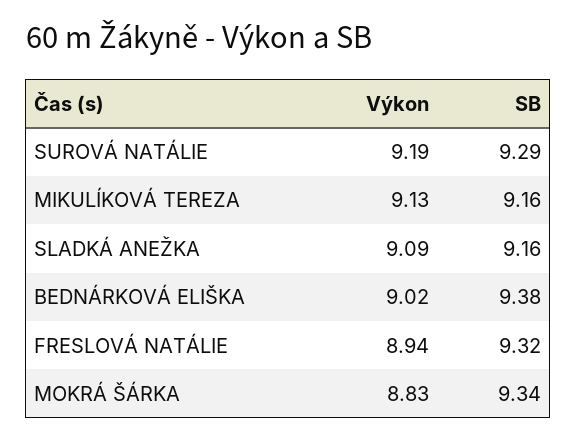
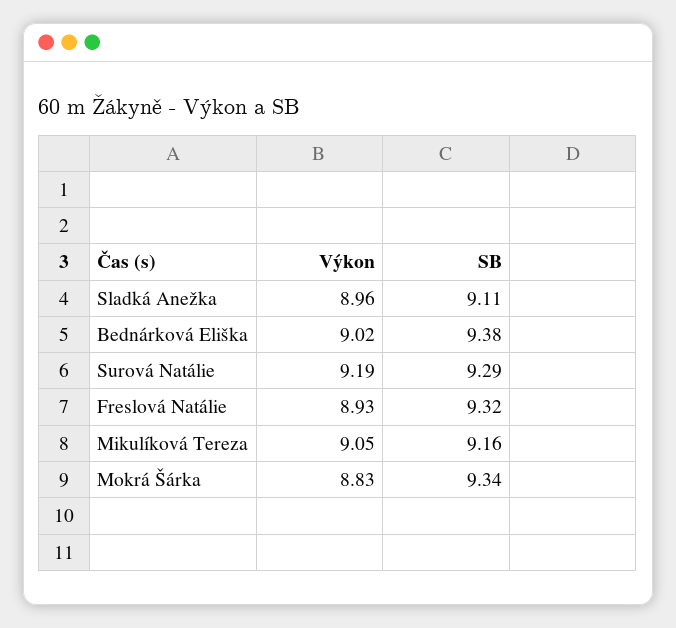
  {
    "Výkon": {
      "SUROVÁ NATÁLIE": 9.19,
-     "MIKULÍKOVÁ TEREZA": 9.13,
+     "MIKULÍKOVÁ TEREZA": 9.05,
-     "SLADKÁ ANEŽKA": 9.09,
+     "SLADKÁ ANEŽKA": 8.96,
      "BEDNÁRKOVÁ ELIŠKA": 9.02,
-     "FRESLOVÁ NATÁLIE": 8.94,
+     "FRESLOVÁ NATÁLIE": 8.93,
      "MOKRÁ ŠÁRKA": 8.83
    },
    "SB": {
      "SUROVÁ NATÁLIE": 9.29,
      "MIKULÍKOVÁ TEREZA": 9.16,
-     "SLADKÁ ANEŽKA": 9.16,
+     "SLADKÁ ANEŽKA": 9.11,
      "BEDNÁRKOVÁ ELIŠKA": 9.38,
      "FRESLOVÁ NATÁLIE": 9.32,
      "MOKRÁ ŠÁRKA": 9.34
    }
  }

